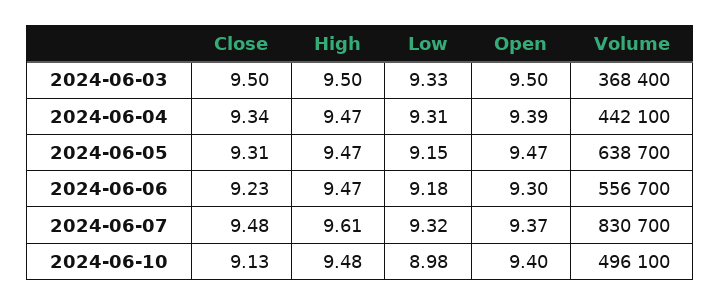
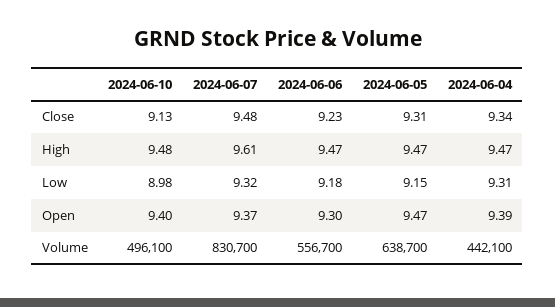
  {
    "Close": {
-     "2024-06-03": 9.5,
      "2024-06-04": 9.34,
      "2024-06-05": 9.31,
      "2024-06-06": 9.23,
      "2024-06-07": 9.48,
      "2024-06-10": 9.13
    },
    "High": {
-     "2024-06-03": 9.5,
      "2024-06-04": 9.47,
      "2024-06-05": 9.47,
      "2024-06-06": 9.47,
      "2024-06-07": 9.61,
      "2024-06-10": 9.48
    },
    "Low": {
-     "2024-06-03": 9.33,
      "2024-06-04": 9.31,
      "2024-06-05": 9.15,
      "2024-06-06": 9.18,
      "2024-06-07": 9.32,
      "2024-06-10": 8.98
    },
    "Open": {
-     "2024-06-03": 9.5,
      "2024-06-04": 9.39,
      "2024-06-05": 9.47,
      "2024-06-06": 9.3,
      "2024-06-07": 9.37,
      "2024-06-10": 9.4
    },
    "Volume": {
-     "2024-06-03": 368400,
      "2024-06-04": 442100,
      "2024-06-05": 638700,
      "2024-06-06": 556700,
      "2024-06-07": 830700,
      "2024-06-10": 496100
    }
  }

